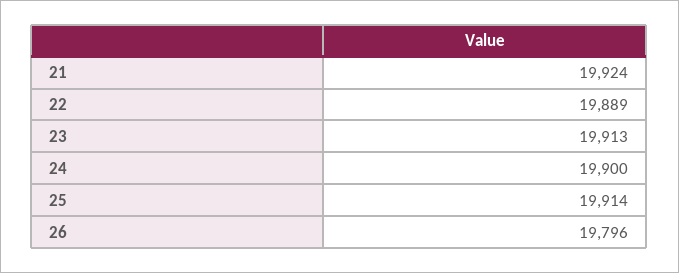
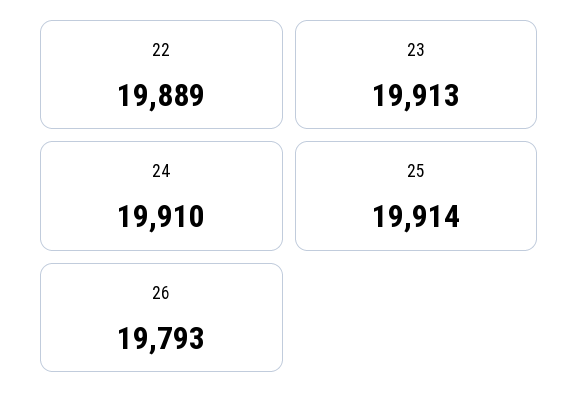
  {
-   "21": 19924,
    "22": 19889,
    "23": 19913,
-   "24": 19900,
+   "24": 19910,
    "25": 19914,
-   "26": 19796
+   "26": 19793
  }

